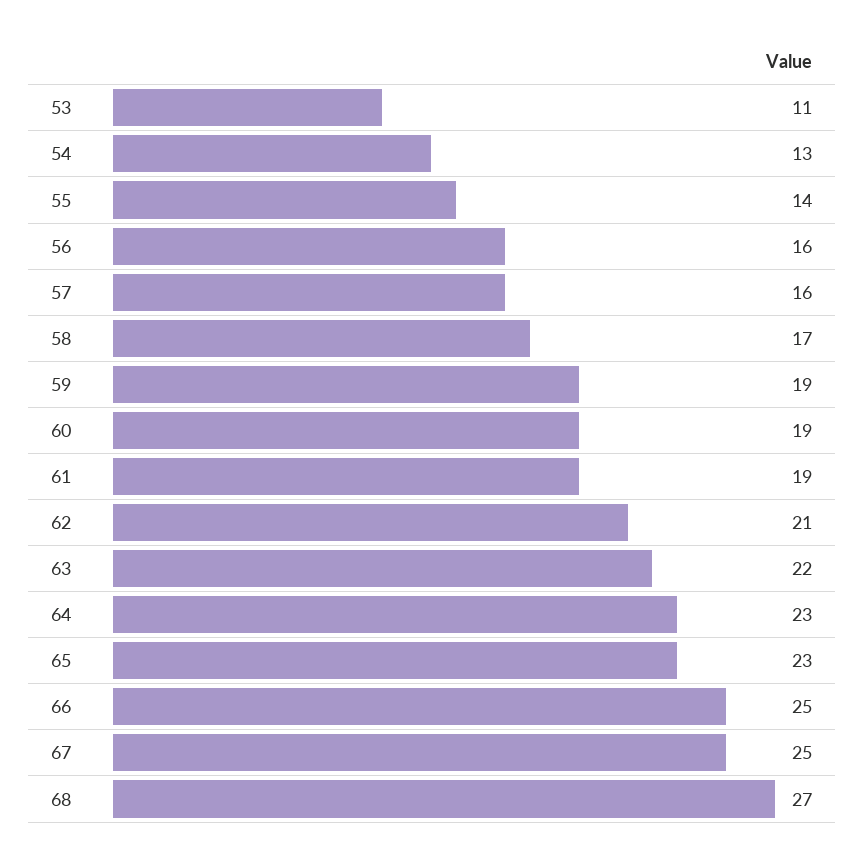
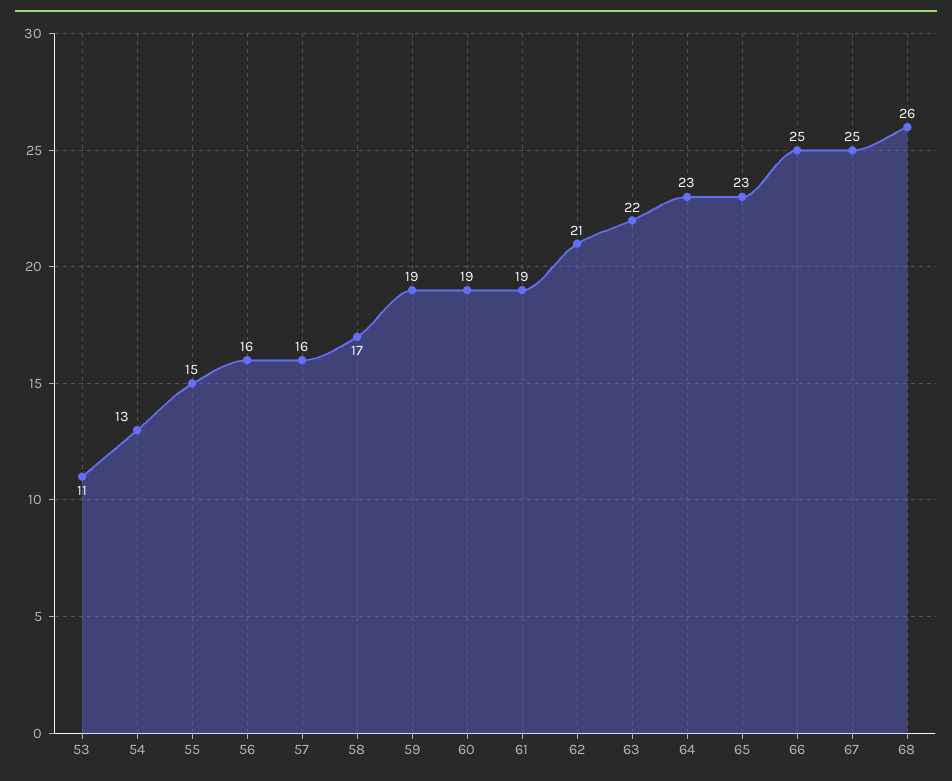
  {
    "53": 11,
    "54": 13,
-   "55": 14,
+   "55": 15,
    "56": 16,
    "57": 16,
    "58": 17,
    "59": 19,
    "60": 19,
    "61": 19,
    "62": 21,
    "63": 22,
    "64": 23,
    "65": 23,
    "66": 25,
    "67": 25,
-   "68": 27
+   "68": 26
  }

